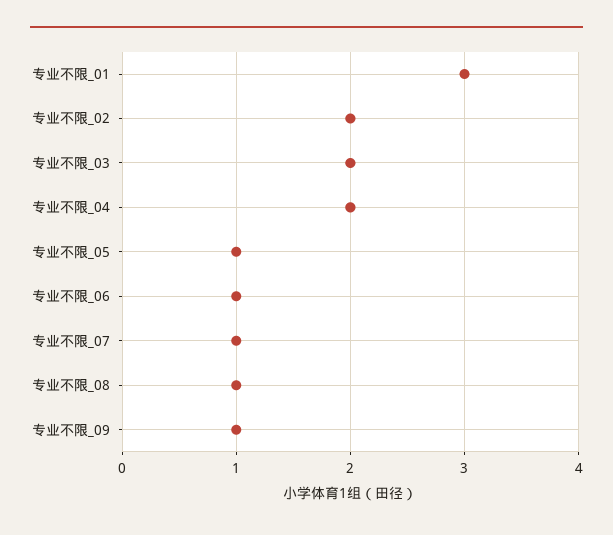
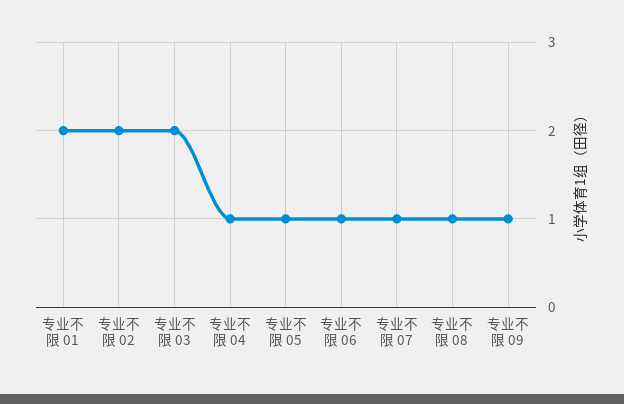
  {
-   "专业不限_01": 3,
+   "专业不限_01": 2,
    "专业不限_02": 2,
    "专业不限_03": 2,
-   "专业不限_04": 2,
+   "专业不限_04": 1,
    "专业不限_05": 1,
    "专业不限_06": 1,
    "专业不限_07": 1,
    "专业不限_08": 1,
    "专业不限_09": 1
  }

